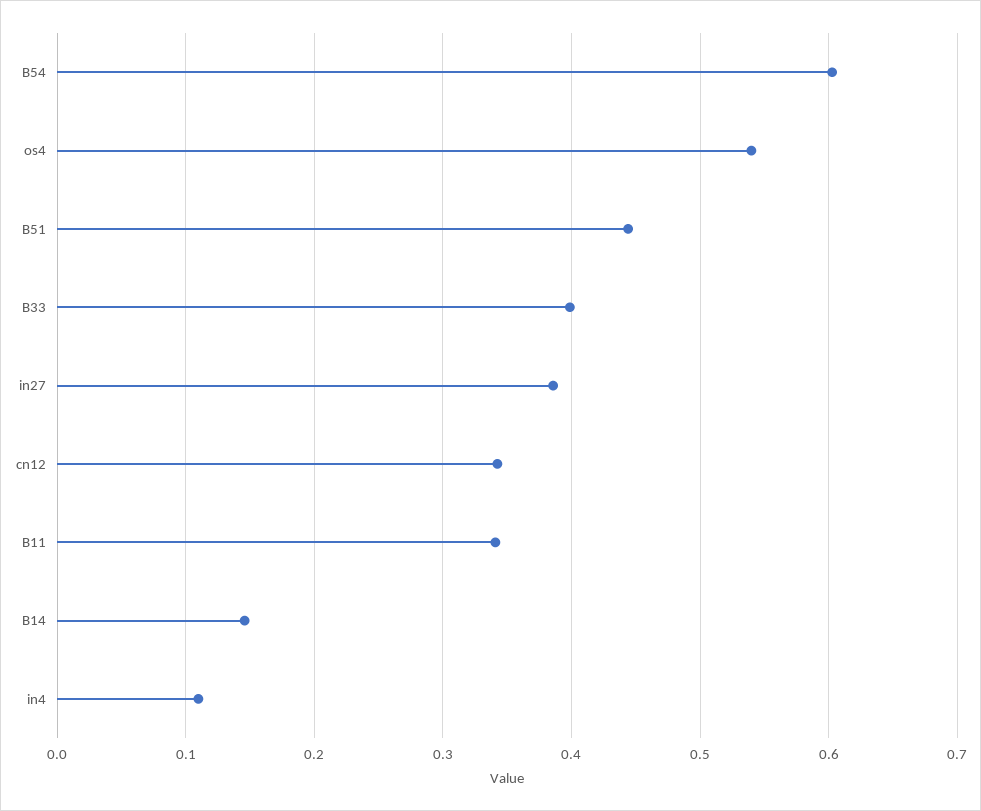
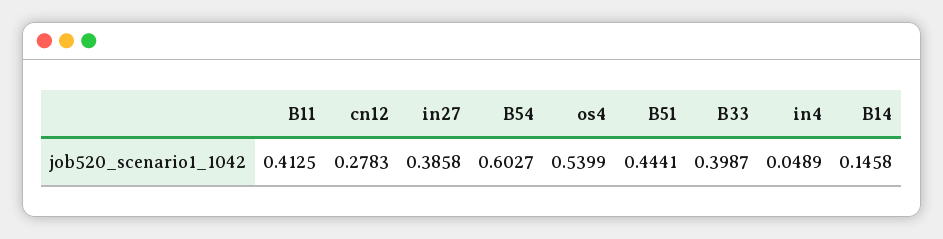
  {
    "B54": 0.6027,
    "os4": 0.5399,
    "B51": 0.4441,
    "B33": 0.3987,
    "in27": 0.3858,
-   "cn12": 0.34,
+   "cn12": 0.2783,
-   "B11": 0.34,
+   "B11": 0.4125,
    "B14": 0.1458,
-   "in4": 0.11
+   "in4": 0.0489
  }

